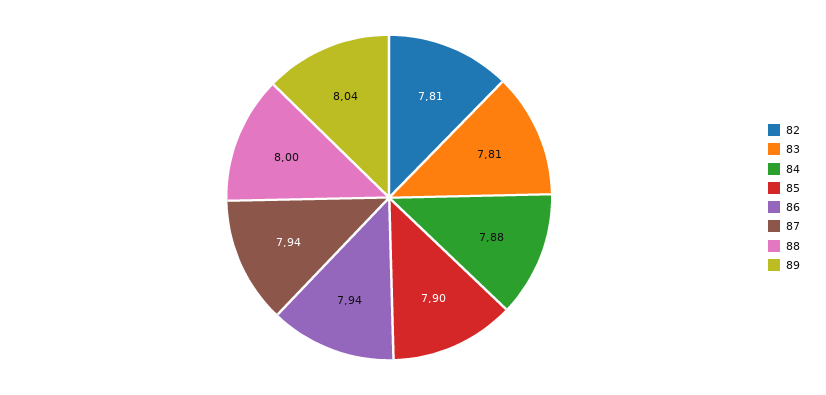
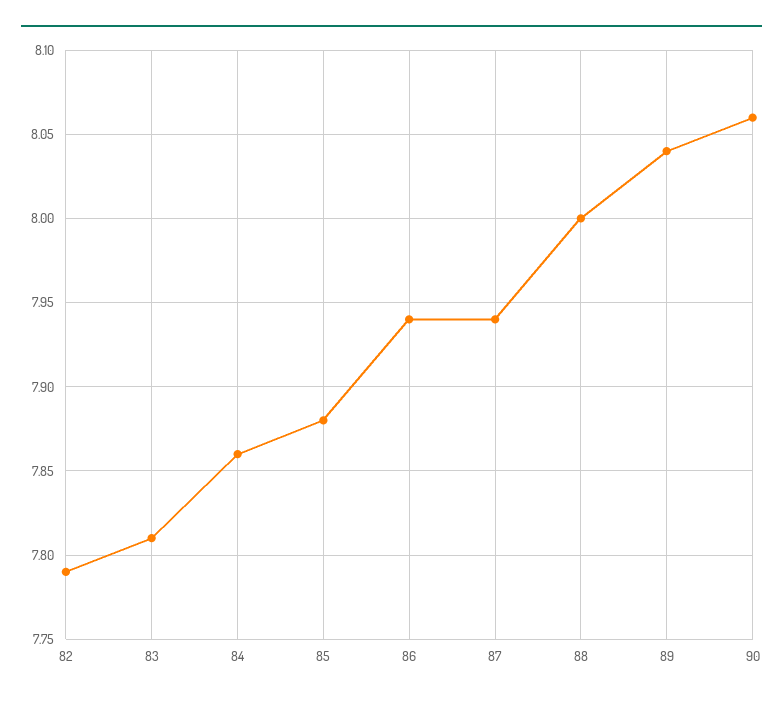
  {
-   "82": 7.81,
+   "82": 7.79,
    "83": 7.81,
-   "84": 7.88,
+   "84": 7.86,
-   "85": 7.9,
+   "85": 7.88,
    "86": 7.94,
    "87": 7.94,
    "88": 8,
-   "89": 8.04
+   "89": 8.04,
+   "90": 8.06
  }

